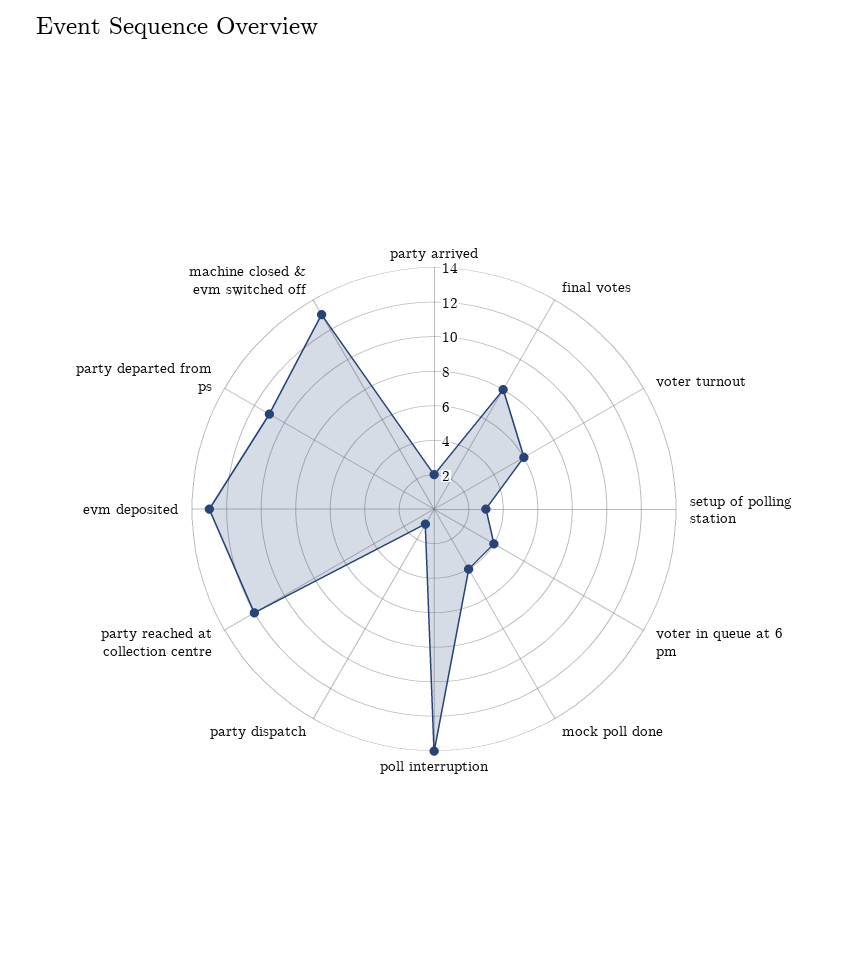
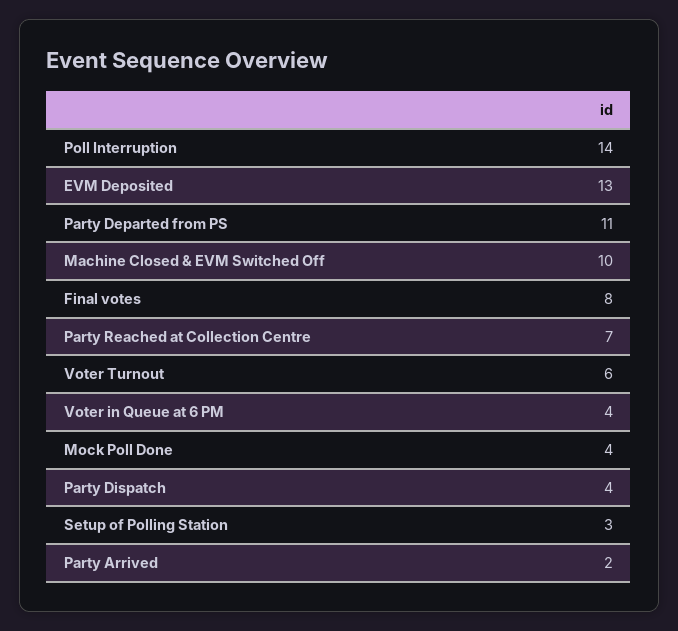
  {
    "party arrived": 2,
    "final votes": 8,
    "voter turnout": 6,
    "setup of polling station": 3,
    "voter in queue at 6 pm": 4,
    "mock poll done": 4,
    "poll interruption": 14,
-   "party dispatch": 1,
+   "party dispatch": 4,
-   "party reached at collection centre": 12,
+   "party reached at collection centre": 7,
    "evm deposited": 13,
    "party departed from ps": 11,
-   "machine closed & evm switched off": 13
+   "machine closed & evm switched off": 10
  }

